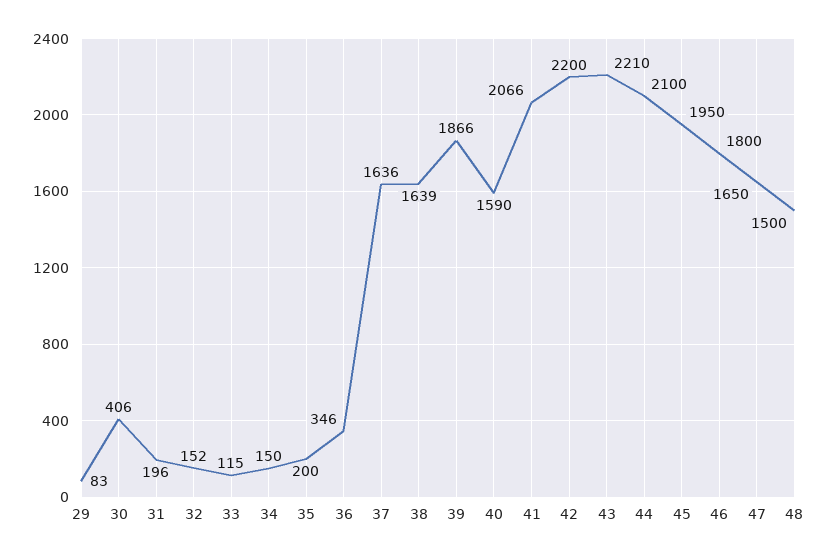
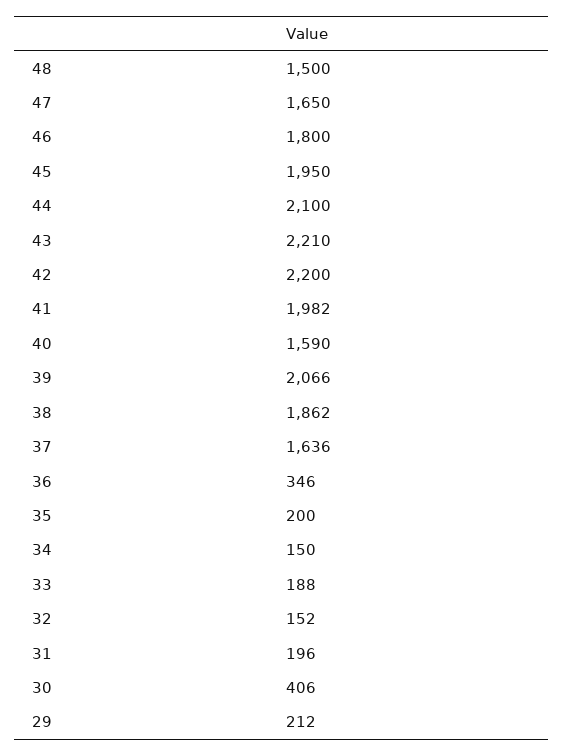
  {
-   "29": 83,
+   "29": 212,
    "30": 406,
    "31": 196,
    "32": 152,
-   "33": 115,
+   "33": 188,
    "34": 150,
    "35": 200,
    "36": 346,
    "37": 1636,
-   "38": 1639,
+   "38": 1862,
-   "39": 1866,
+   "39": 2066,
    "40": 1590,
-   "41": 2066,
+   "41": 1982,
    "42": 2200,
    "43": 2210,
    "44": 2100,
    "45": 1950,
    "46": 1800,
    "47": 1650,
    "48": 1500
  }

